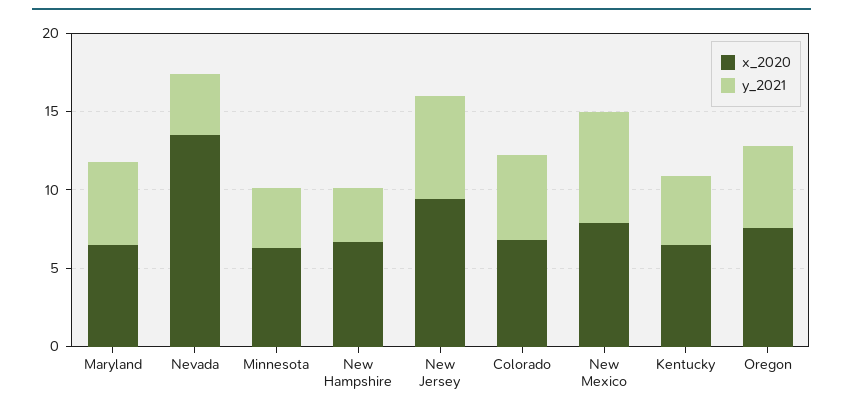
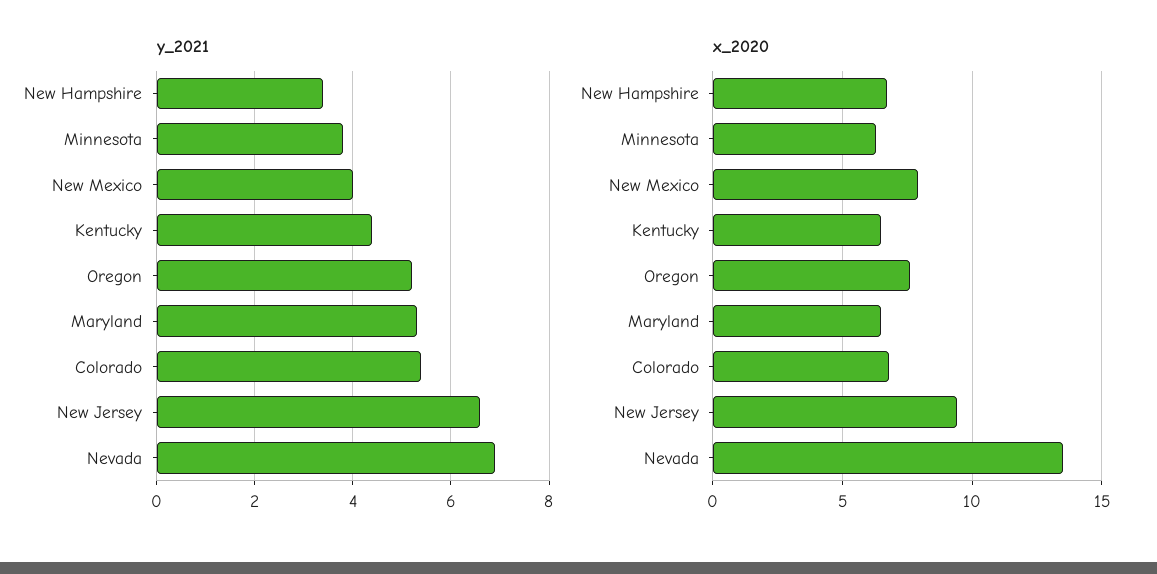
  {
    "x_2020": {
      "Maryland": 6.5,
      "Nevada": 13.5,
      "Minnesota": 6.5,
      "New Hampshire": 6.5,
      "New Jersey": 9.5,
      "Colorado": 7,
      "New Mexico": 8,
      "Kentucky": 6.5,
      "Oregon": 7.5
    },
    "y_2021": {
      "Maryland": 5.5,
-     "Nevada": 4,
+     "Nevada": 7,
      "Minnesota": 4,
      "New Hampshire": 3.5,
      "New Jersey": 6.5,
      "Colorado": 5.5,
-     "New Mexico": 7,
+     "New Mexico": 4,
      "Kentucky": 4.5,
      "Oregon": 5
    }
  }

